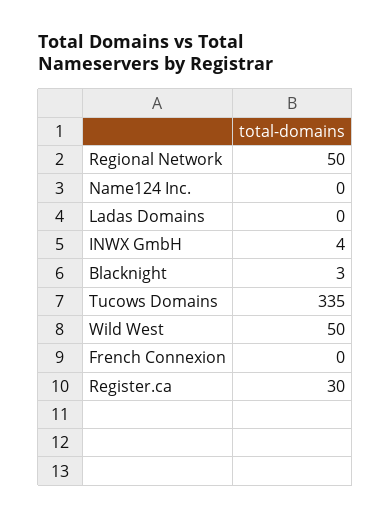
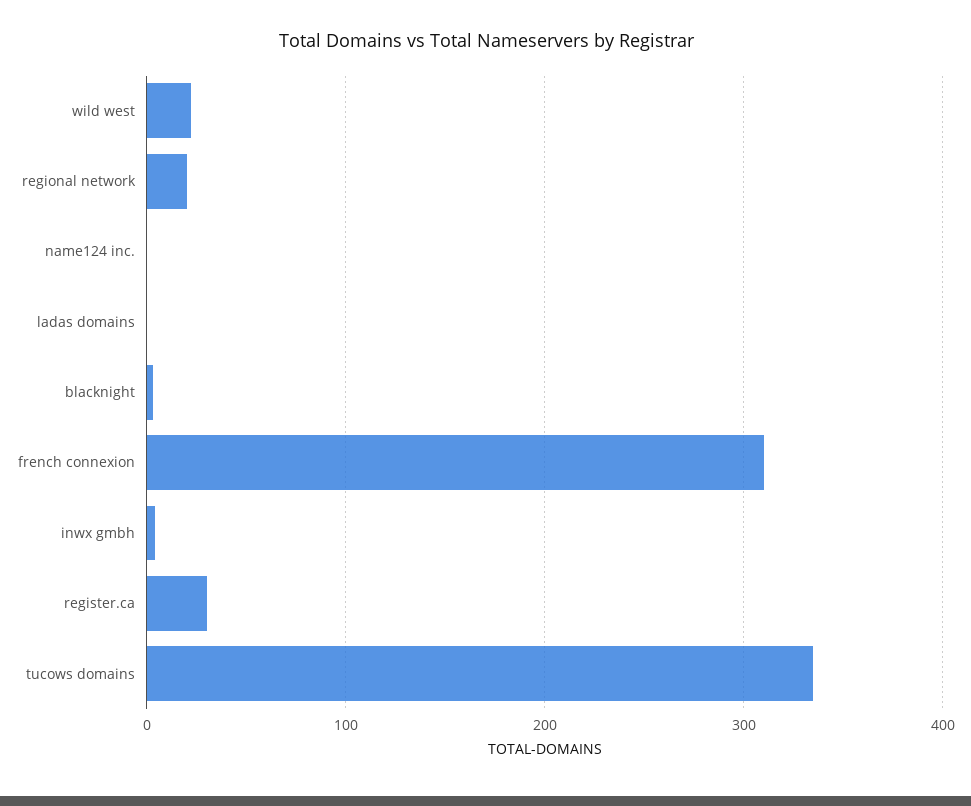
  {
-   "Regional Network": 50,
+   "Regional Network": 20,
    "Name124 Inc.": 0,
    "Ladas Domains": 0,
    "INWX GmbH": 4,
    "Blacknight": 3,
    "Tucows Domains": 335,
-   "Wild West": 50,
+   "Wild West": 20,
-   "French Connexion": 0,
+   "French Connexion": 310,
    "Register.ca": 30
  }

